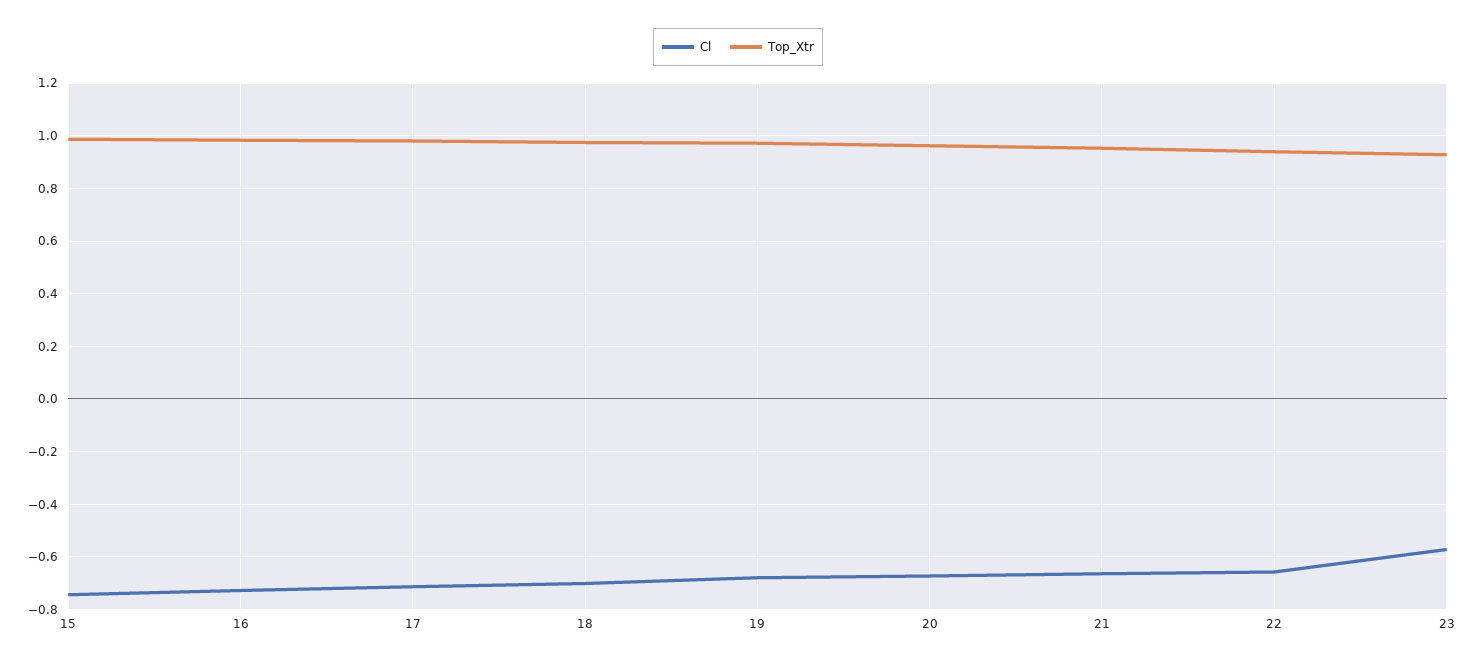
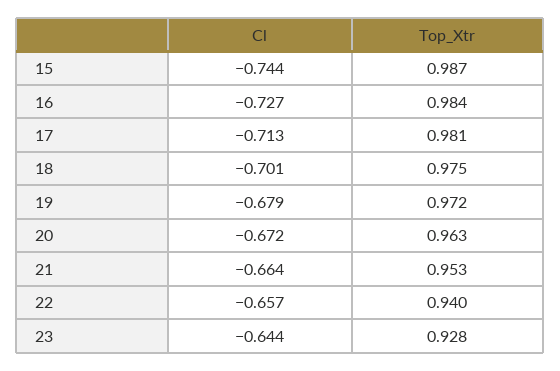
  {
    "Cl": {
      "15": -0.744,
      "16": -0.727,
      "17": -0.713,
      "18": -0.701,
      "19": -0.679,
      "20": -0.672,
      "21": -0.664,
      "22": -0.657,
-     "23": -0.575
+     "23": -0.644
    },
    "Top_Xtr": {
      "15": 0.987,
      "16": 0.984,
      "17": 0.981,
      "18": 0.975,
      "19": 0.972,
      "20": 0.963,
      "21": 0.953,
      "22": 0.94,
      "23": 0.928
    }
  }

